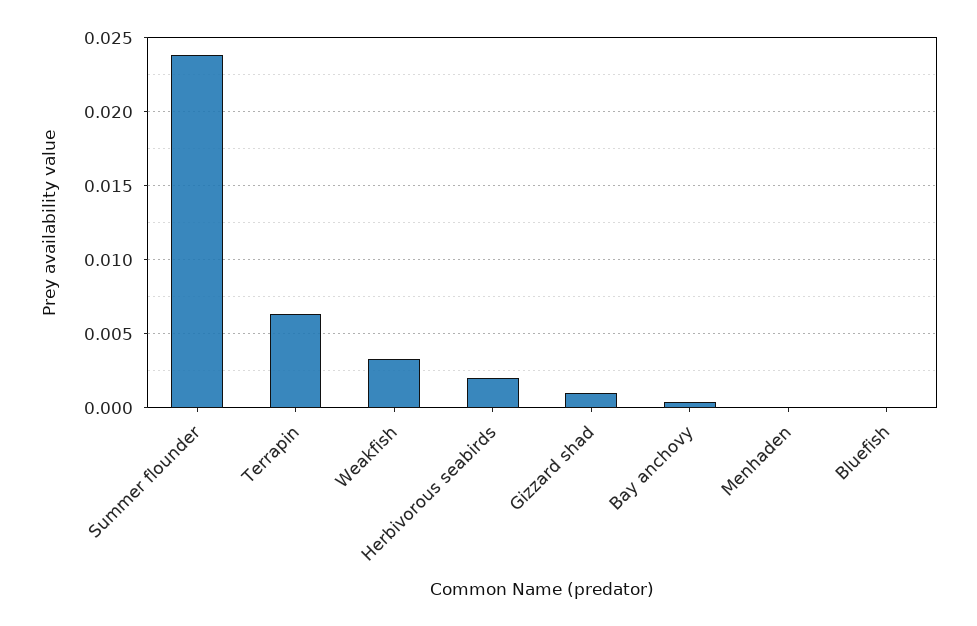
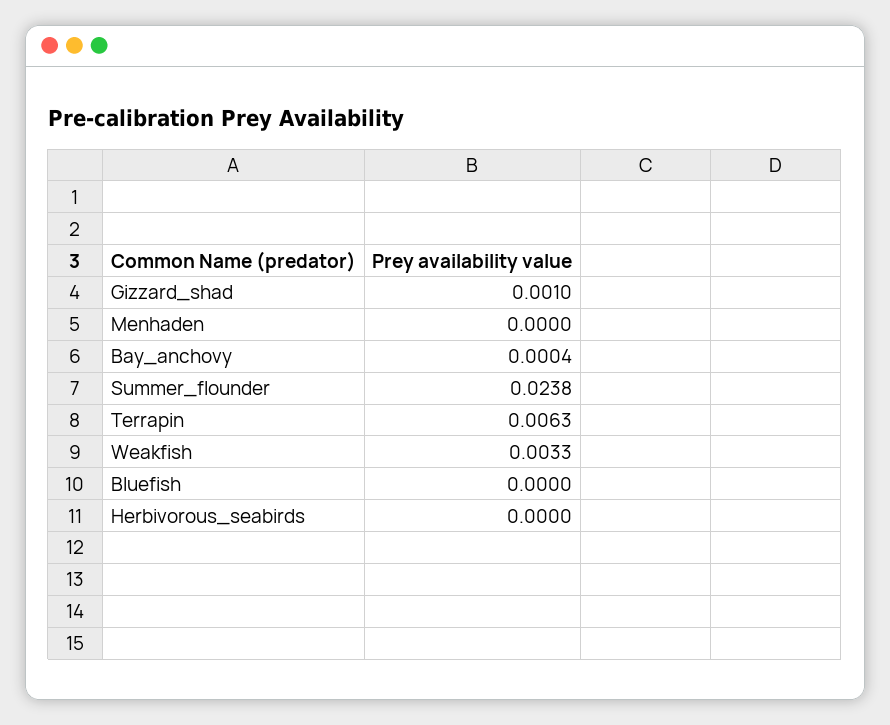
  {
    "Summer flounder": 0.0238,
    "Terrapin": 0.0063,
    "Weakfish": 0.0033,
-   "Herbivorous seabirds": 0.002,
+   "Herbivorous seabirds": 0,
    "Gizzard shad": 0.001,
    "Bay anchovy": 0.0004,
    "Menhaden": 0,
    "Bluefish": 0
  }

